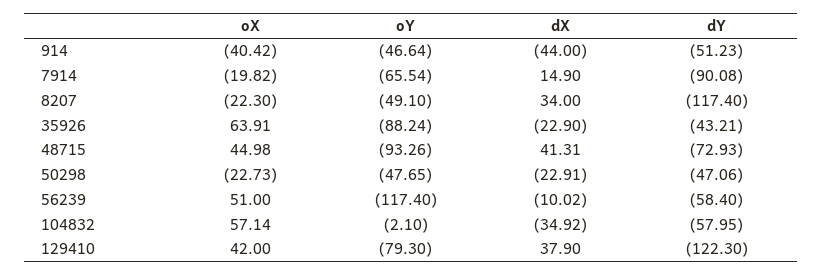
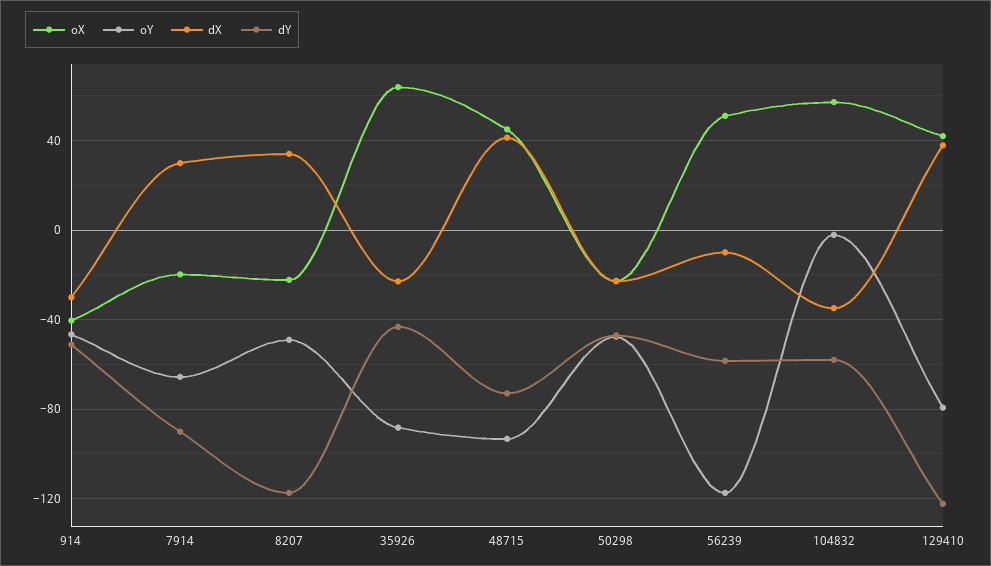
  {
    "oX": {
      "914": -40.42,
      "7914": -19.82,
      "8207": -22.3,
      "35926": 63.91,
      "48715": 44.98,
      "50298": -22.73,
      "56239": 51,
      "104832": 57.14,
      "129410": 42
    },
    "oY": {
      "914": -46.64,
      "7914": -65.54,
      "8207": -49.1,
      "35926": -88.24,
      "48715": -93.26,
      "50298": -47.65,
      "56239": -117.4,
      "104832": -2.1,
      "129410": -79.3
    },
    "dX": {
-     "914": -44,
+     "914": -30,
-     "7914": 14.9,
+     "7914": 30,
      "8207": 34,
      "35926": -22.9,
      "48715": 41.31,
      "50298": -22.91,
      "56239": -10.02,
      "104832": -34.92,
      "129410": 37.9
    },
    "dY": {
      "914": -51.23,
      "7914": -90.08,
      "8207": -117.4,
      "35926": -43.21,
      "48715": -72.93,
      "50298": -47.06,
      "56239": -58.4,
      "104832": -57.95,
      "129410": -122.3
    }
  }

